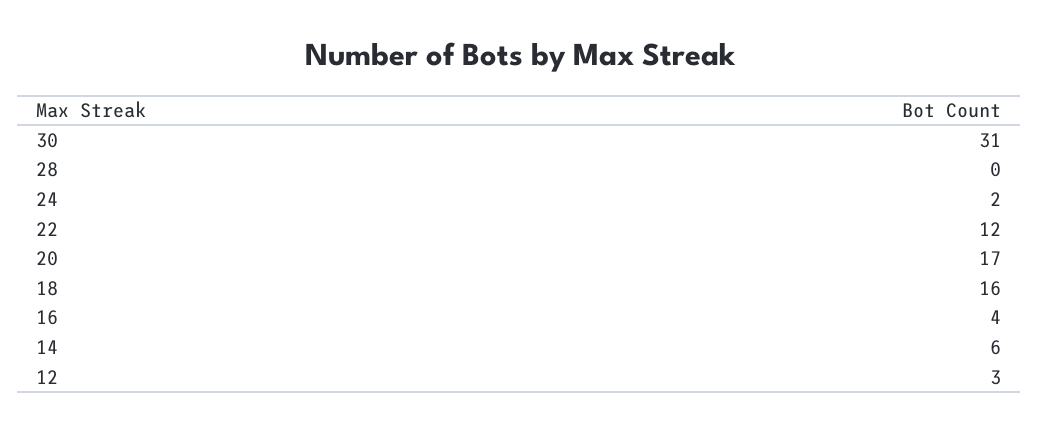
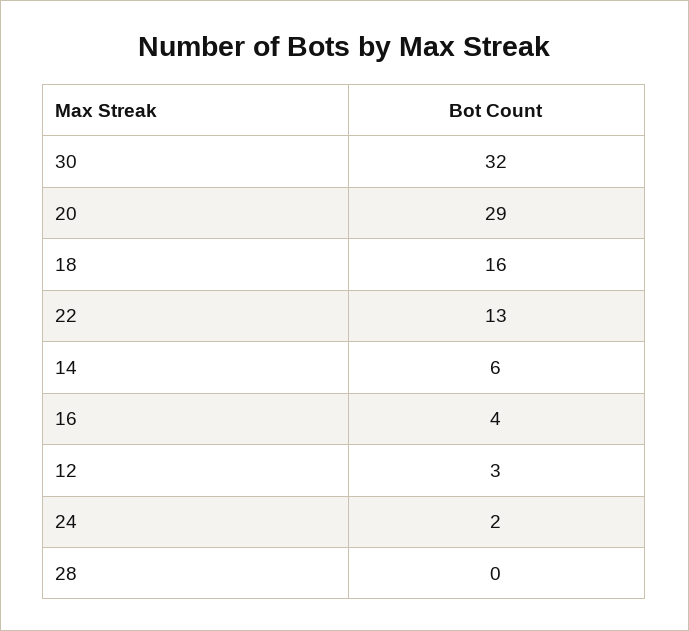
  {
-   "30": 31,
+   "30": 32,
    "28": 0,
    "24": 2,
-   "22": 12,
+   "22": 13,
-   "20": 17,
+   "20": 29,
    "18": 16,
    "16": 4,
    "14": 6,
    "12": 3
  }

